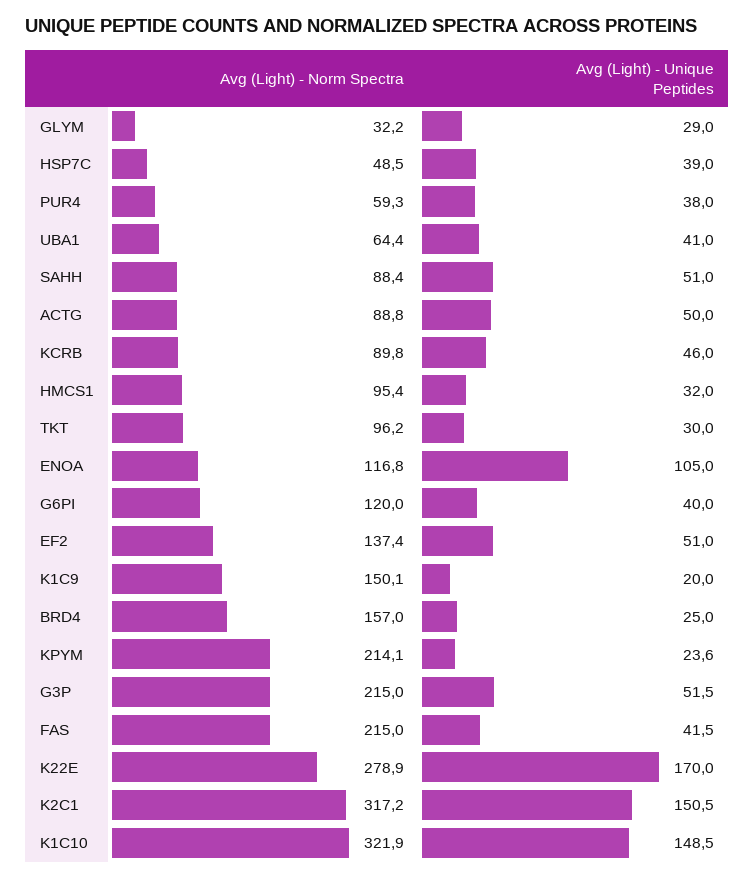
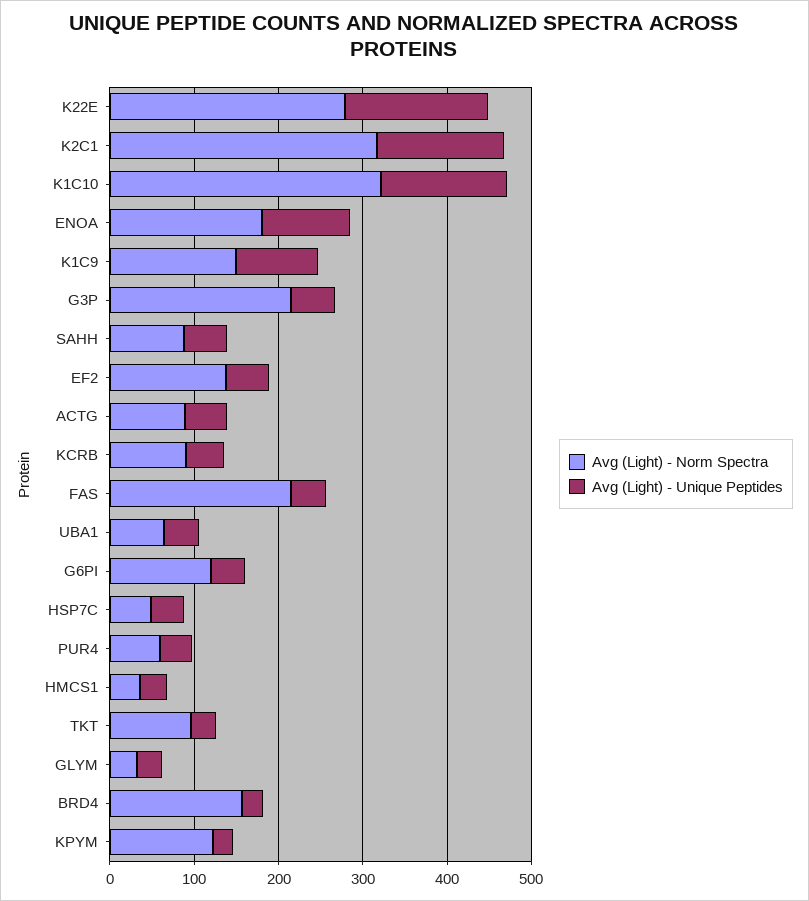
  {
    "Avg (Light) - Norm Spectra": {
      "GLYM": 32.2,
      "HSP7C": 48.5,
      "PUR4": 59.3,
      "UBA1": 64.4,
      "SAHH": 88.4,
      "ACTG": 88.8,
      "KCRB": 89.8,
-     "HMCS1": 95.4,
+     "HMCS1": 40,
      "TKT": 96.2,
-     "ENOA": 116.8,
+     "ENOA": 180,
      "G6PI": 120,
      "EF2": 137.4,
      "K1C9": 150.1,
      "BRD4": 157,
-     "KPYM": 214.1,
+     "KPYM": 120,
      "G3P": 215,
      "FAS": 215,
      "K22E": 278.9,
      "K2C1": 317.2,
      "K1C10": 321.9
    },
    "Avg (Light) - Unique Peptides": {
      "GLYM": 29,
      "HSP7C": 39,
      "PUR4": 38,
      "UBA1": 41,
      "SAHH": 51,
      "ACTG": 50,
      "KCRB": 46,
      "HMCS1": 32,
      "TKT": 30,
      "ENOA": 105,
      "G6PI": 40,
      "EF2": 51,
-     "K1C9": 20,
+     "K1C9": 100,
      "BRD4": 25,
      "KPYM": 23.6,
      "G3P": 51.5,
      "FAS": 41.5,
      "K22E": 170,
      "K2C1": 150.5,
      "K1C10": 148.5
    }
  }

